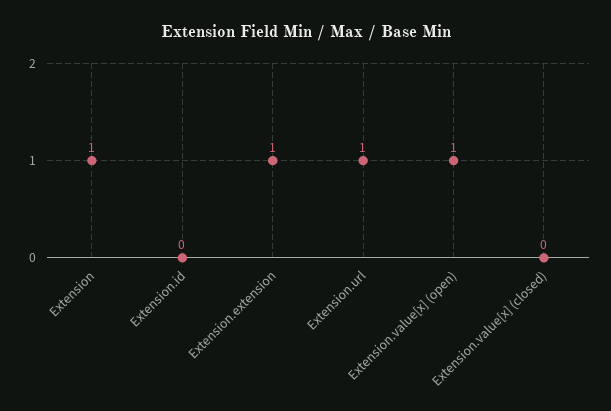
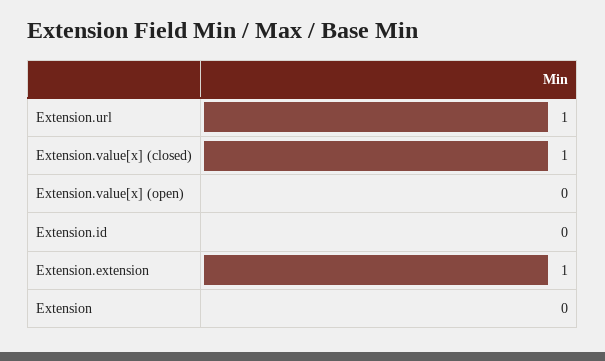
  {
-   "Extension": 1,
+   "Extension": 0,
    "Extension.id": 0,
    "Extension.extension": 1,
    "Extension.url": 1,
-   "Extension.value[x] (open)": 1,
+   "Extension.value[x] (open)": 0,
-   "Extension.value[x] (closed)": 0
+   "Extension.value[x] (closed)": 1
  }

